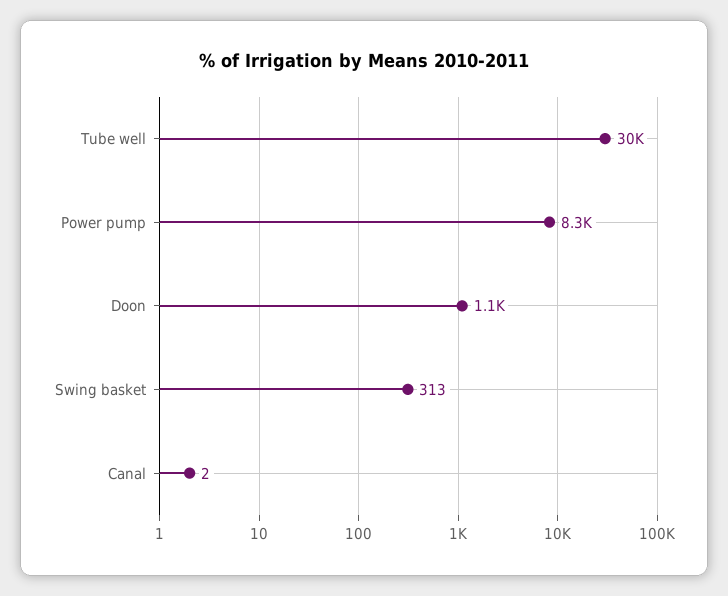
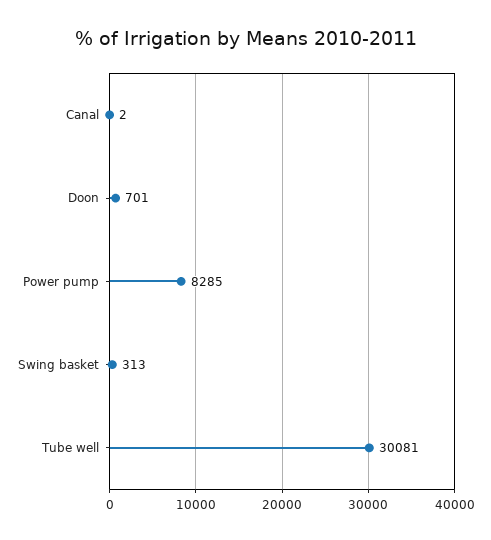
  {
    "Tube well": 30081,
    "Power pump": 8285,
-   "Doon": 1100,
+   "Doon": 701,
    "Swing basket": 313,
    "Canal": 2
  }

